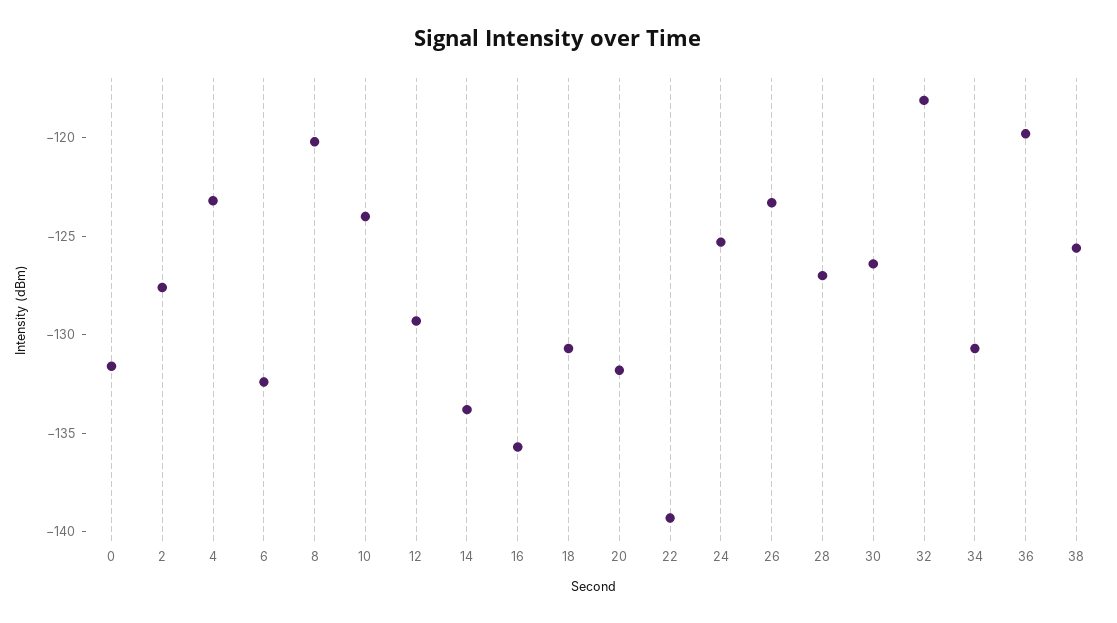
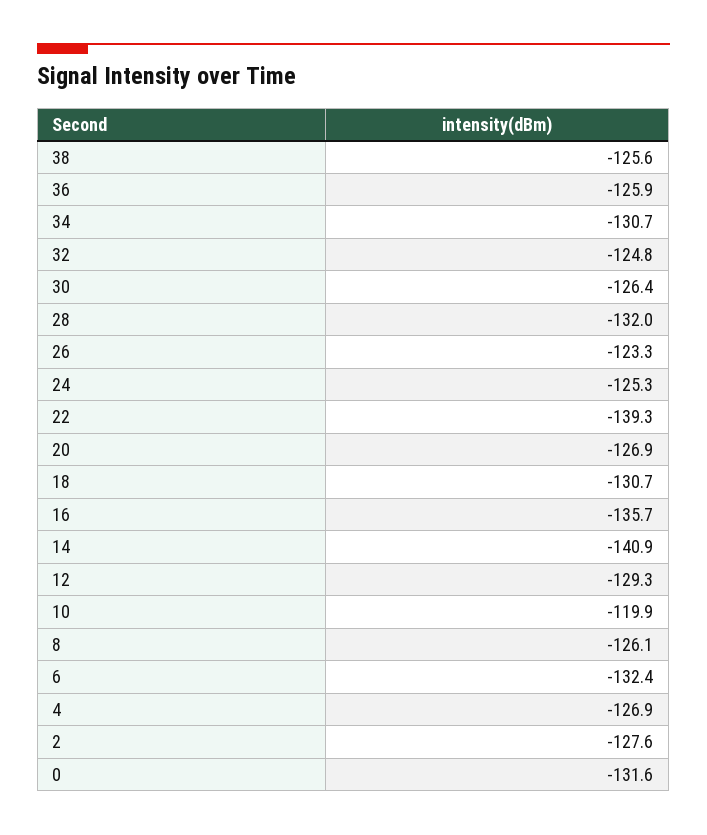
  {
    "0": -131.6,
    "2": -127.6,
-   "4": -123,
+   "4": -126.9,
    "6": -132.4,
-   "8": -120,
+   "8": -126.1,
-   "10": -124,
+   "10": -119.9,
    "12": -129.3,
-   "14": -134,
+   "14": -140.9,
    "16": -135.7,
    "18": -130.7,
-   "20": -132,
+   "20": -126.9,
    "22": -139.3,
    "24": -125.3,
    "26": -123.3,
-   "28": -127,
+   "28": -132,
    "30": -126.4,
-   "32": -118,
+   "32": -124.8,
    "34": -130.7,
-   "36": -120,
+   "36": -125.9,
    "38": -125.6
  }

